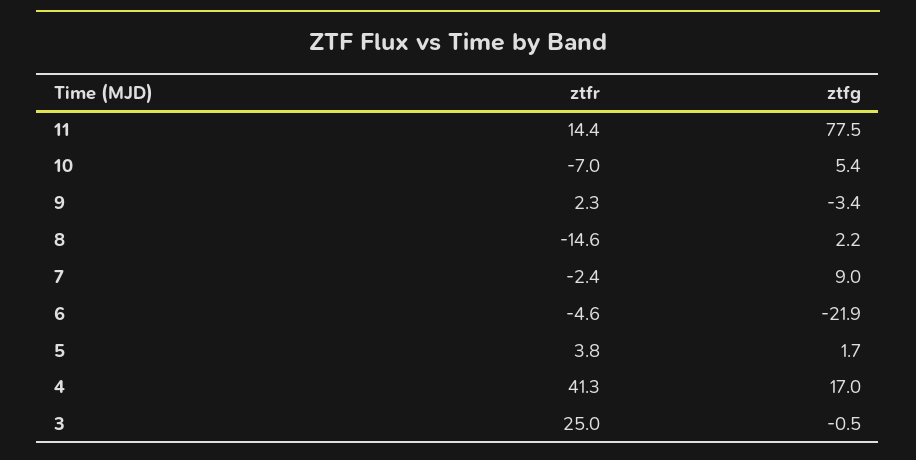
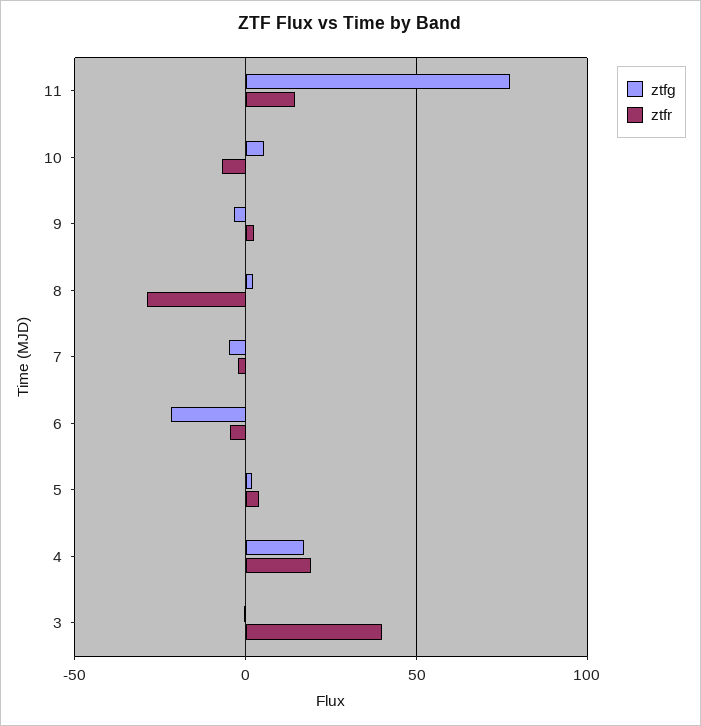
  {
    "ztfr": {
      "11": 14.4,
      "10": -7,
      "9": 2.3,
-     "8": -14.6,
+     "8": -30,
      "7": -2.4,
      "6": -4.6,
      "5": 3.8,
-     "4": 41.3,
+     "4": 20,
-     "3": 25
+     "3": 40
    },
    "ztfg": {
      "11": 77.5,
      "10": 5.4,
      "9": -3.4,
      "8": 2.2,
-     "7": 9,
+     "7": -5,
      "6": -21.9,
      "5": 1.7,
      "4": 17,
      "3": -0.5
    }
  }

